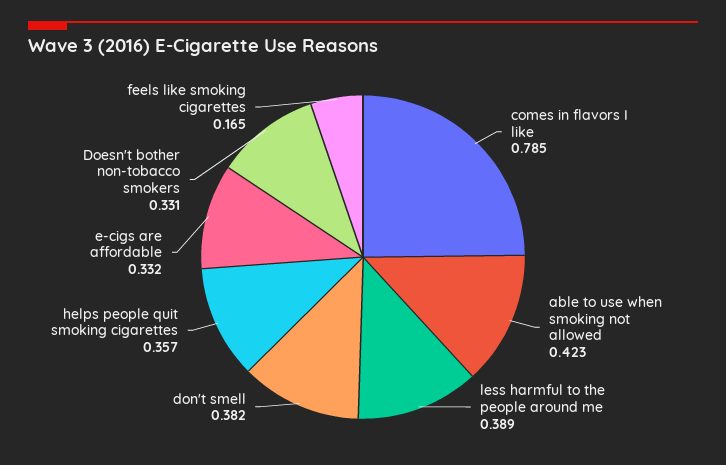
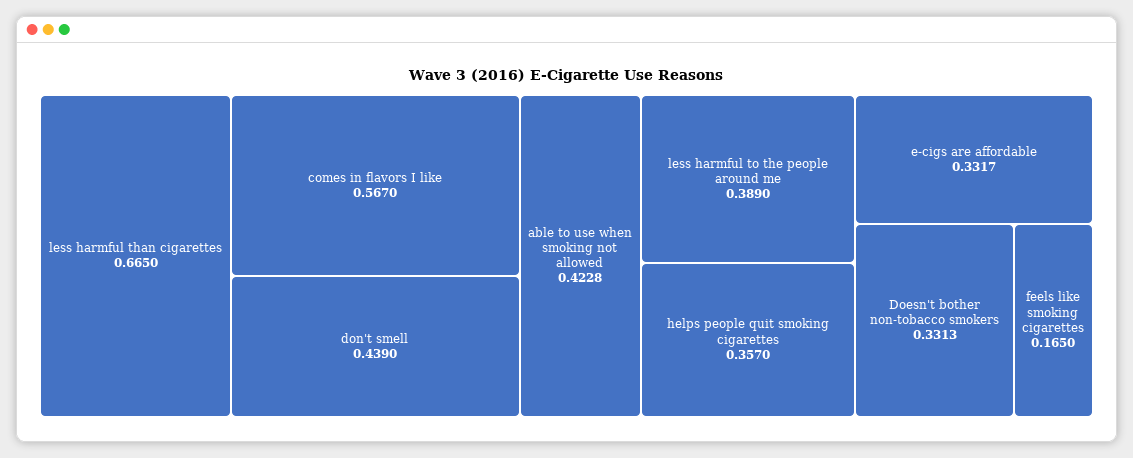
  {
-   "comes in flavors I like": 0.785,
+   "comes in flavors I like": 0.567,
    "able to use when smoking not allowed": 0.4228,
    "less harmful to the people around me": 0.389,
-   "don't smell": 0.382,
+   "don't smell": 0.439,
    "helps people quit smoking cigarettes": 0.357,
    "e-cigs are affordable": 0.3317,
    "Doesn't bother non-tobacco smokers": 0.3313,
-   "feels like smoking cigarettes": 0.165
+   "feels like smoking cigarettes": 0.165,
+   "less harmful than cigarettes": 0.665
  }

